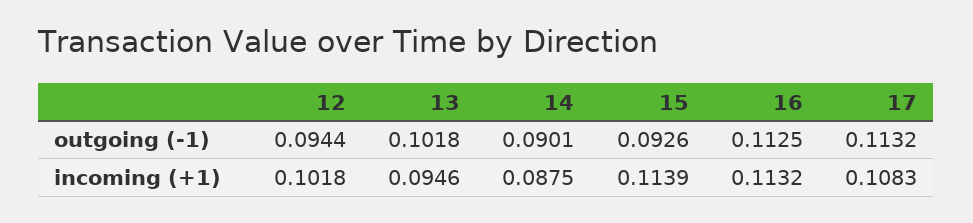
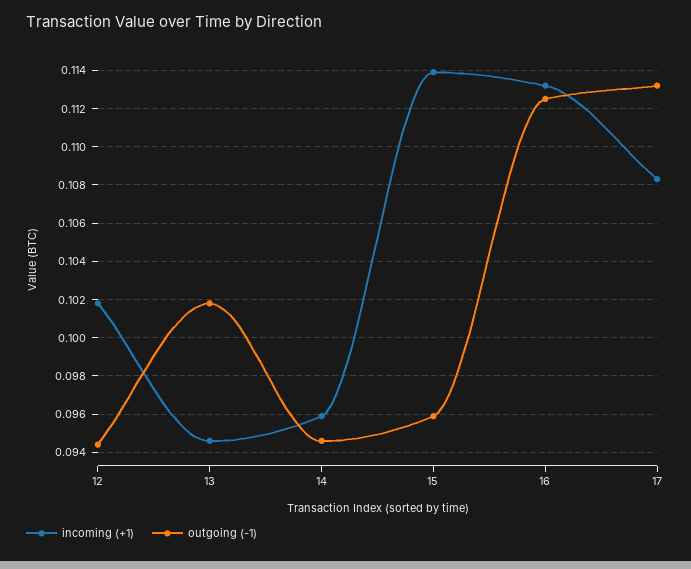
  {
    "outgoing (-1)": {
      "12": 0.0944,
      "13": 0.1018,
-     "14": 0.0901,
+     "14": 0.0945,
-     "15": 0.0926,
+     "15": 0.096,
      "16": 0.1125,
      "17": 0.1132
    },
    "incoming (+1)": {
      "12": 0.1018,
      "13": 0.0946,
-     "14": 0.0875,
+     "14": 0.096,
      "15": 0.1139,
      "16": 0.1132,
      "17": 0.1083
    }
  }

